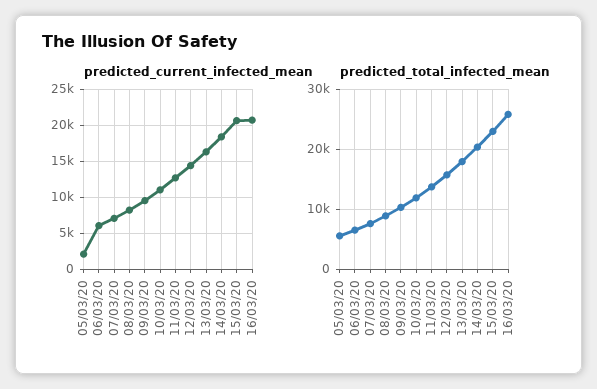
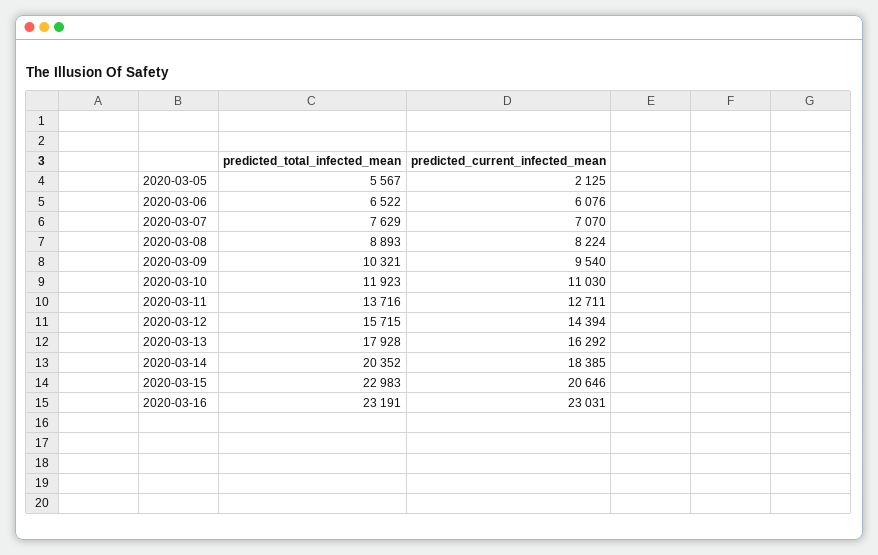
  {
    "predicted_current_infected_mean": {
      "05/03/20": 2125,
      "06/03/20": 6076,
      "07/03/20": 7070,
      "08/03/20": 8224,
      "09/03/20": 9540,
      "10/03/20": 11030,
      "11/03/20": 12711,
      "12/03/20": 14394,
      "13/03/20": 16292,
      "14/03/20": 18385,
      "15/03/20": 20646,
-     "16/03/20": 21000
+     "16/03/20": 23031
    },
    "predicted_total_infected_mean": {
      "05/03/20": 5567,
      "06/03/20": 6522,
      "07/03/20": 7629,
      "08/03/20": 8893,
      "09/03/20": 10321,
      "10/03/20": 11923,
      "11/03/20": 13716,
      "12/03/20": 15715,
      "13/03/20": 17928,
      "14/03/20": 20352,
      "15/03/20": 22983,
-     "16/03/20": 26000
+     "16/03/20": 23191
    }
  }

